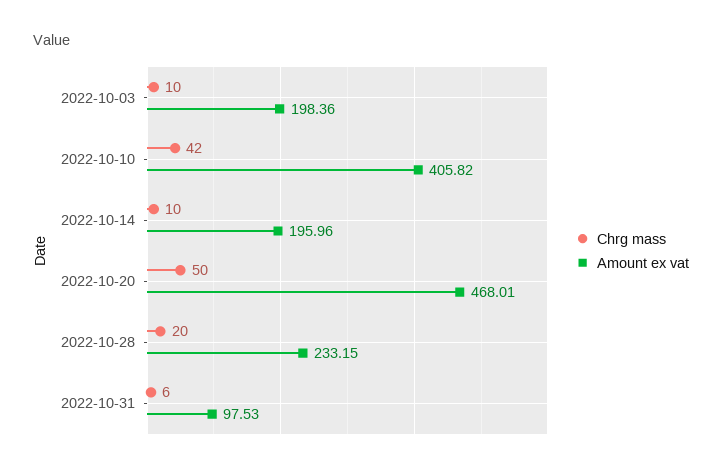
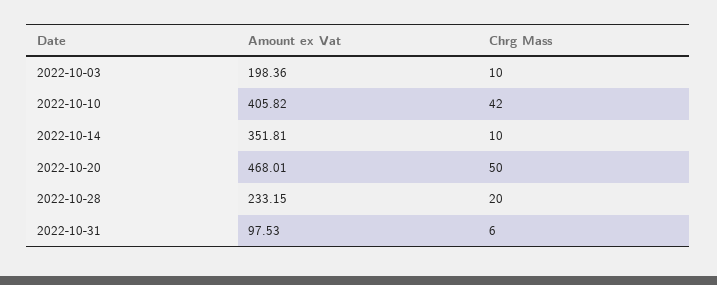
  {
    "Chrg mass": {
      "2022-10-03": 10,
      "2022-10-10": 42,
      "2022-10-14": 10,
      "2022-10-20": 50,
      "2022-10-28": 20,
      "2022-10-31": 6
    },
    "Amount ex vat": {
      "2022-10-03": 198.36,
      "2022-10-10": 405.82,
-     "2022-10-14": 195.96,
+     "2022-10-14": 351.81,
      "2022-10-20": 468.01,
      "2022-10-28": 233.15,
      "2022-10-31": 97.53
    }
  }

